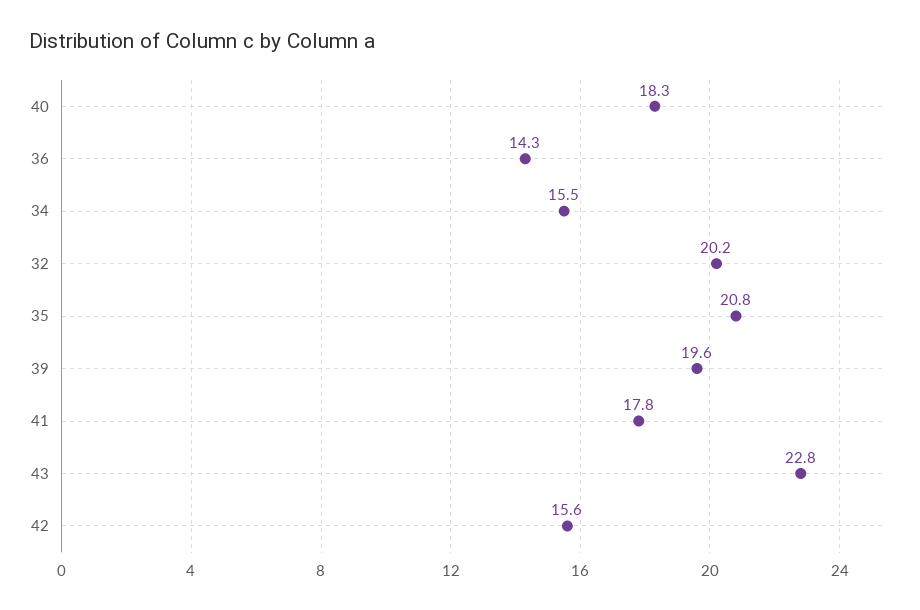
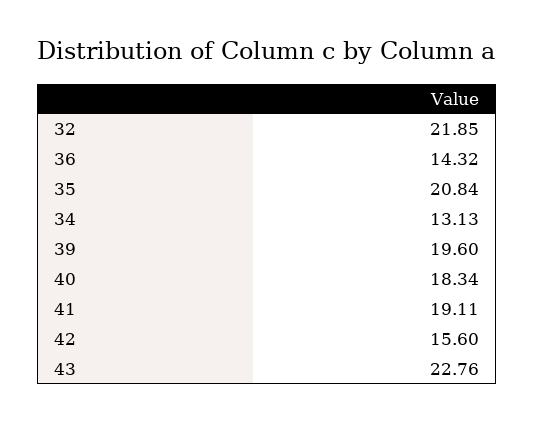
  {
    "40": 18.34,
    "36": 14.32,
-   "34": 15.5,
+   "34": 13.13,
-   "32": 20.2,
+   "32": 21.85,
    "35": 20.84,
    "39": 19.6,
-   "41": 17.8,
+   "41": 19.11,
    "43": 22.76,
    "42": 15.6
  }

